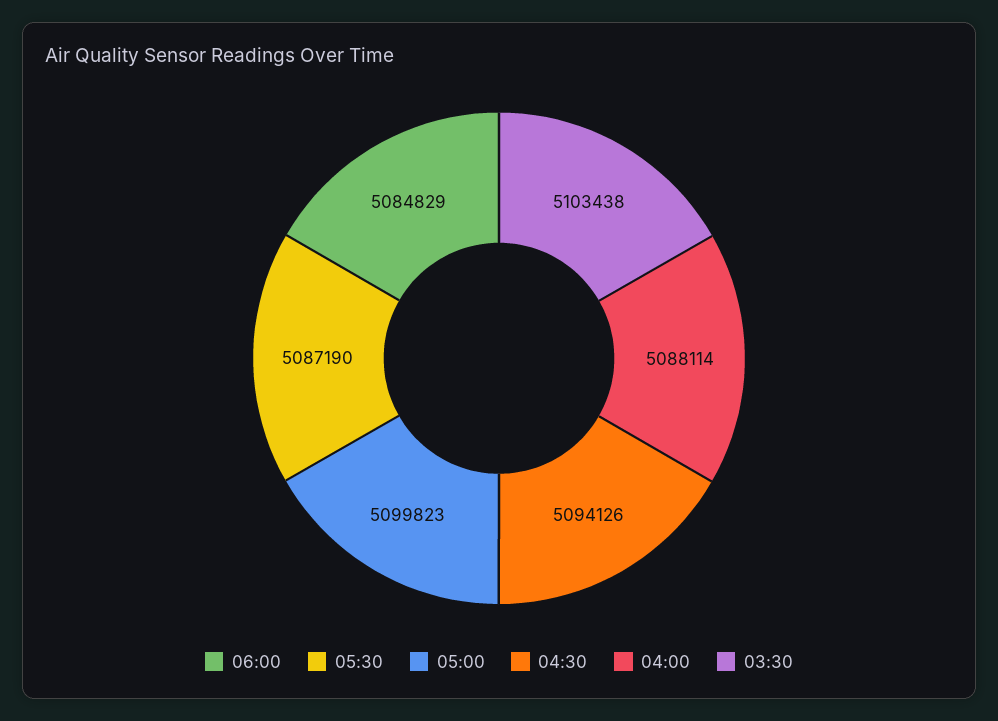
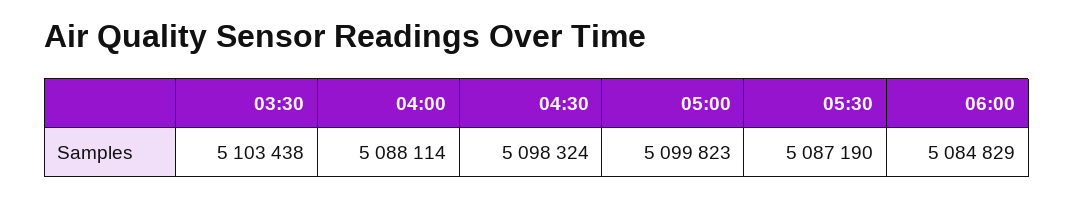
  {
    "06:00": 5084829,
    "05:30": 5087190,
    "05:00": 5099823,
-   "04:30": 5094126,
+   "04:30": 5098324,
    "04:00": 5088114,
    "03:30": 5103438
  }

